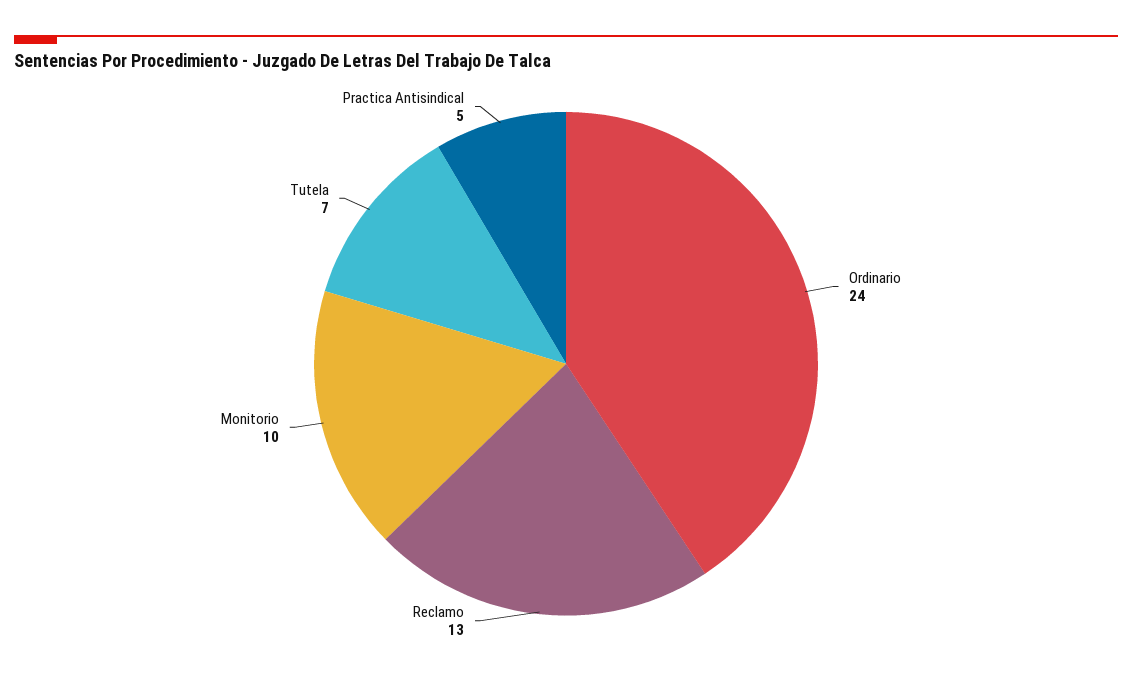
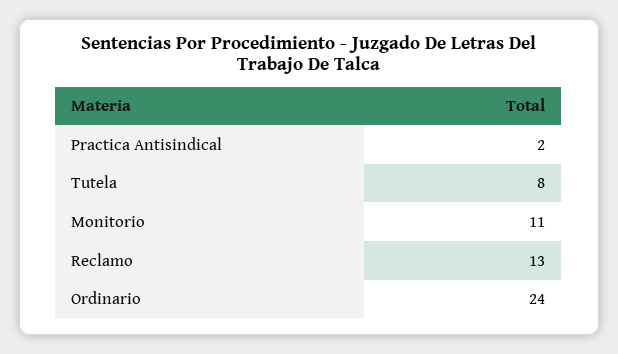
  {
    "Ordinario": 24,
    "Reclamo": 13,
-   "Monitorio": 10,
+   "Monitorio": 11,
-   "Tutela": 7,
+   "Tutela": 8,
-   "Practica Antisindical": 5
+   "Practica Antisindical": 2
  }

